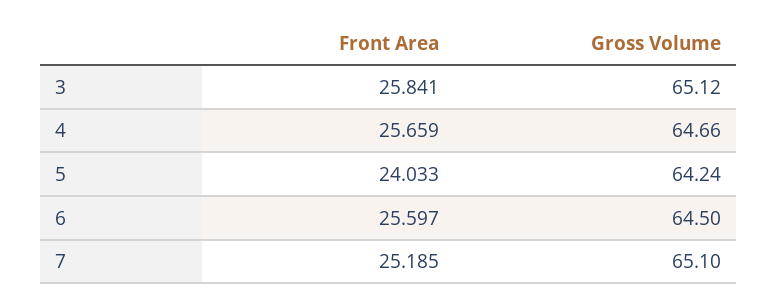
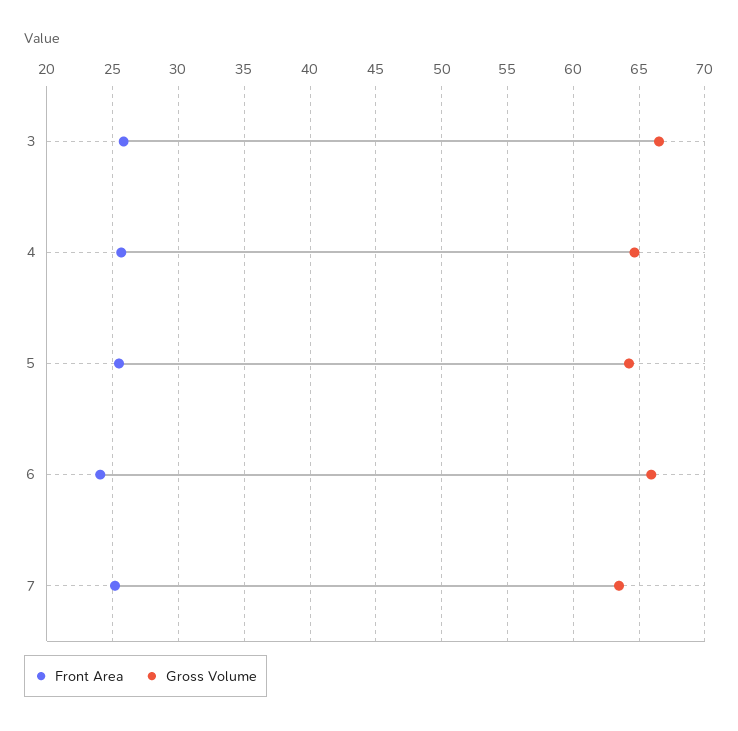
  {
    "Front Area": {
      "3": 25.841,
      "4": 25.659,
-     "5": 24.033,
+     "5": 25.5,
-     "6": 25.597,
+     "6": 24,
      "7": 25.185
    },
    "Gross Volume": {
-     "3": 65.12,
+     "3": 66.5,
      "4": 64.66,
      "5": 64.24,
-     "6": 64.5,
+     "6": 66,
-     "7": 65.1
+     "7": 63.5
    }
  }

